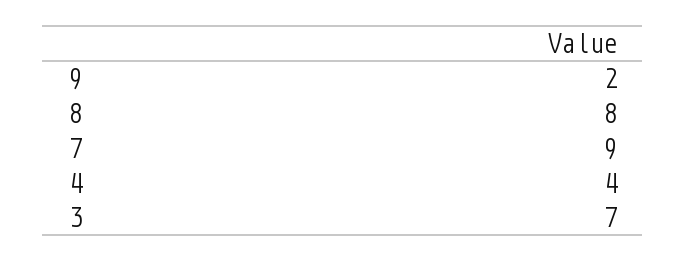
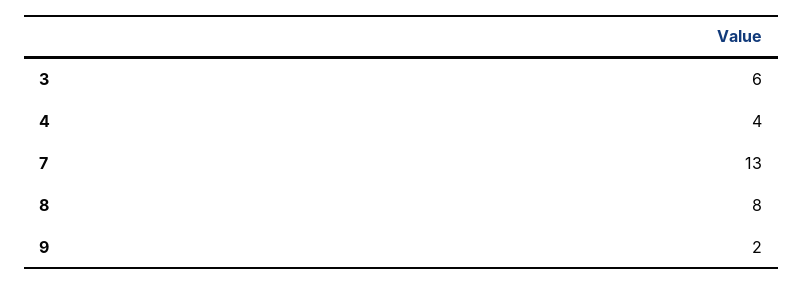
  {
    "9": 2,
    "8": 8,
-   "7": 9,
+   "7": 13,
    "4": 4,
-   "3": 7
+   "3": 6
  }

